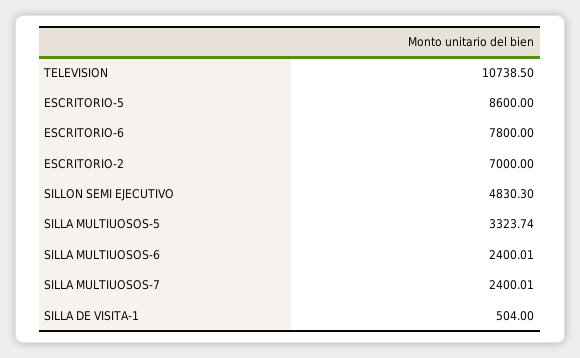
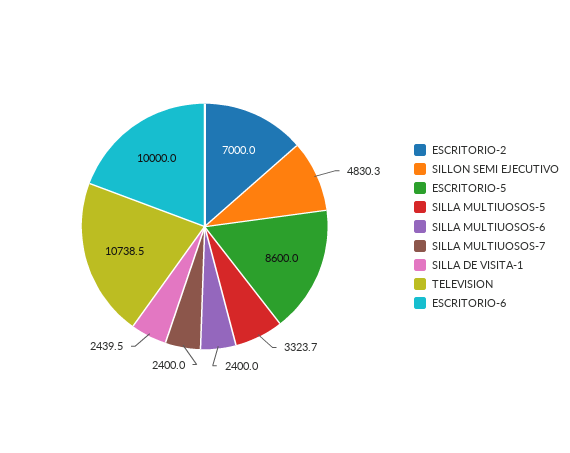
  {
    "TELEVISION": 10738.5,
    "ESCRITORIO-5": 8600,
-   "ESCRITORIO-6": 7800,
+   "ESCRITORIO-6": 10000,
    "ESCRITORIO-2": 7000,
    "SILLON SEMI EJECUTIVO": 4830.3,
    "SILLA MULTIUOSOS-5": 3323.74,
    "SILLA MULTIUOSOS-6": 2400.01,
    "SILLA MULTIUOSOS-7": 2400.01,
-   "SILLA DE VISITA-1": 504
+   "SILLA DE VISITA-1": 2439.5
  }

